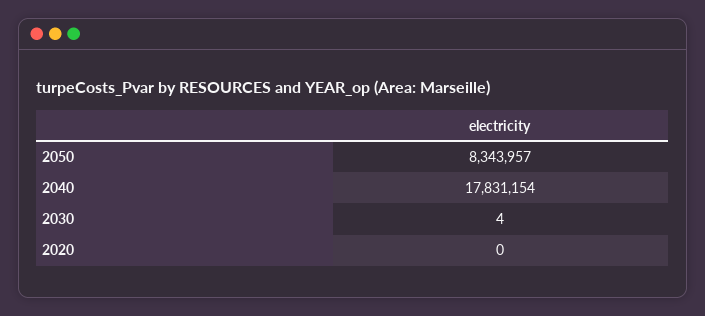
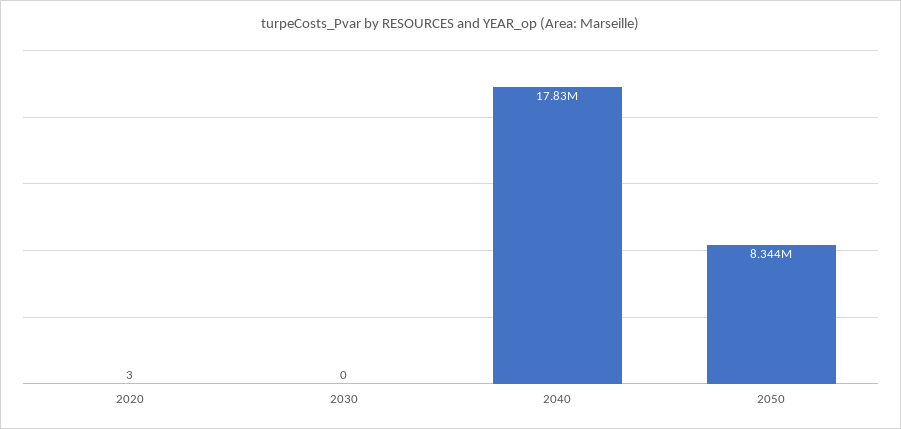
  {
    "2050": 8343957,
    "2040": 17831154,
-   "2030": 4,
+   "2030": 0,
-   "2020": 0
+   "2020": 3
  }

